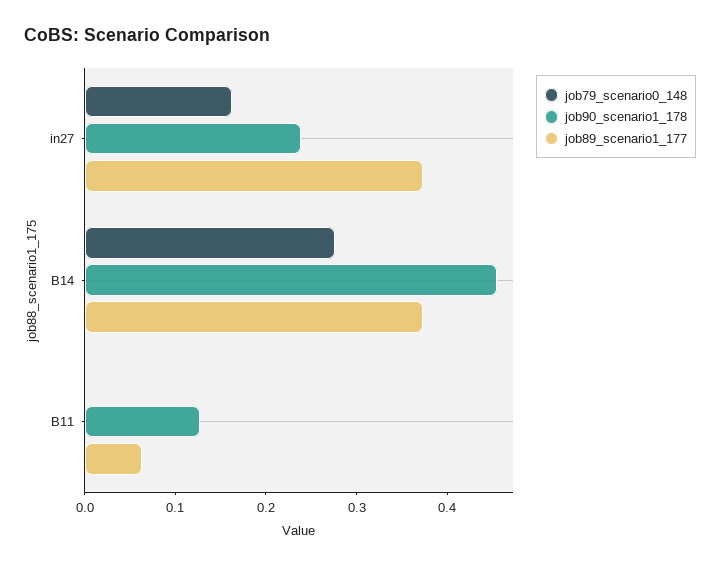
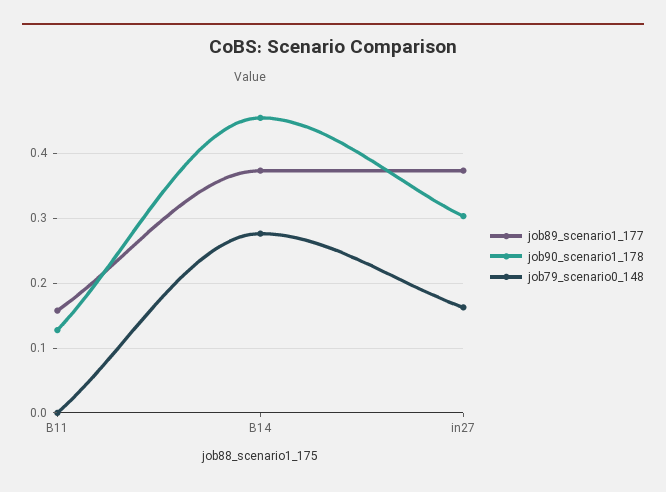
  {
    "job79_scenario0_148": {
      "in27": 0.16,
      "B14": 0.28,
      "B11": 0
    },
    "job90_scenario1_178": {
-     "in27": 0.24,
+     "in27": 0.3,
      "B14": 0.45,
      "B11": 0.13
    },
    "job89_scenario1_177": {
      "in27": 0.37,
      "B14": 0.37,
-     "B11": 0.06
+     "B11": 0.16
    }
  }

